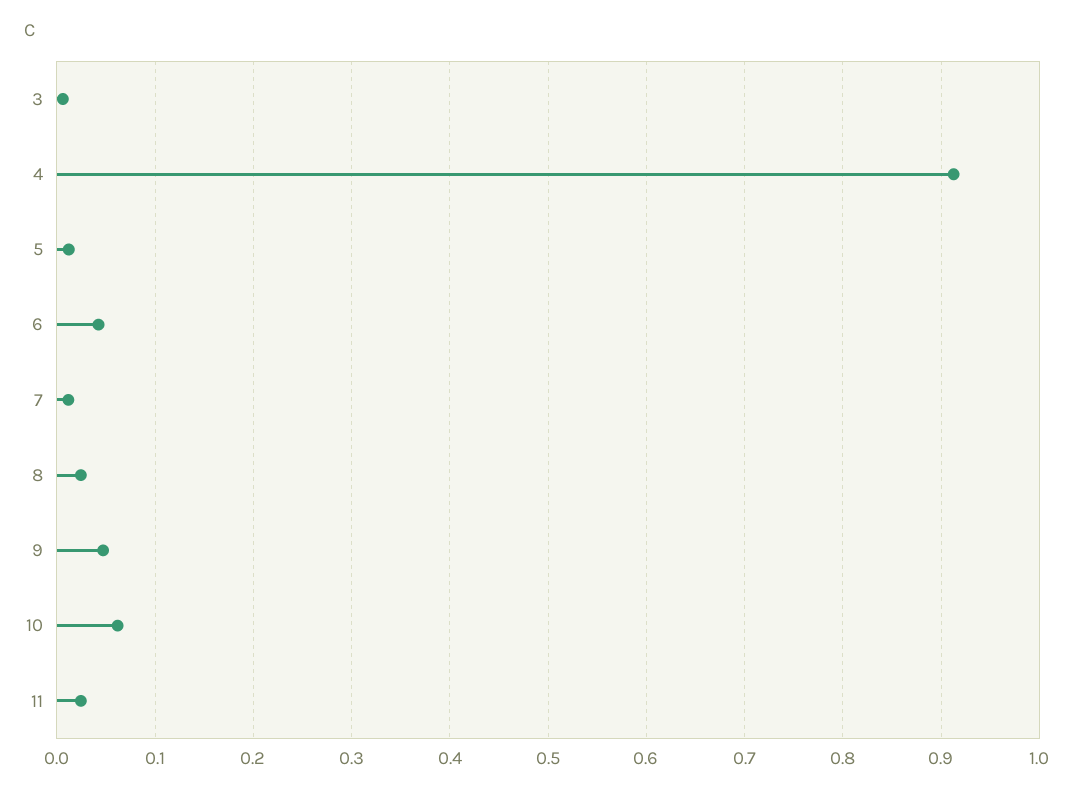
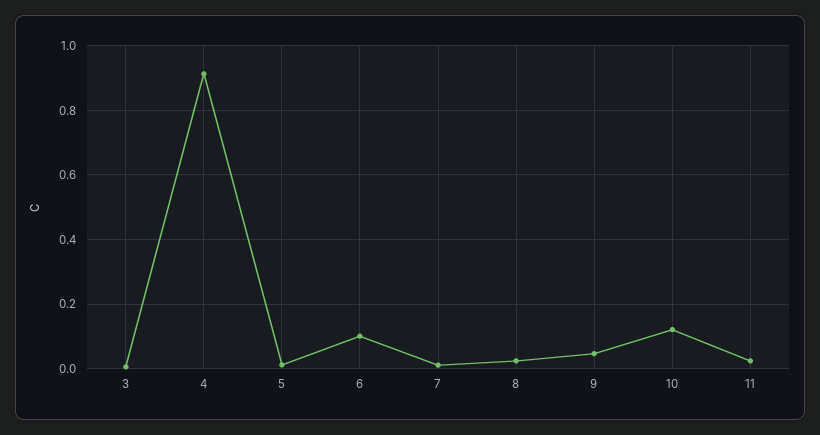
  {
    "3": 0.01,
    "4": 0.91,
    "5": 0.01,
-   "6": 0.04,
+   "6": 0.1,
    "7": 0.01,
    "8": 0.02,
    "9": 0.05,
-   "10": 0.06,
+   "10": 0.12,
    "11": 0.02
  }

